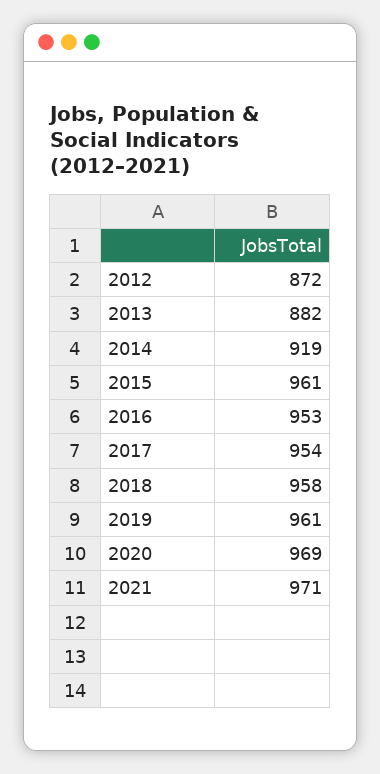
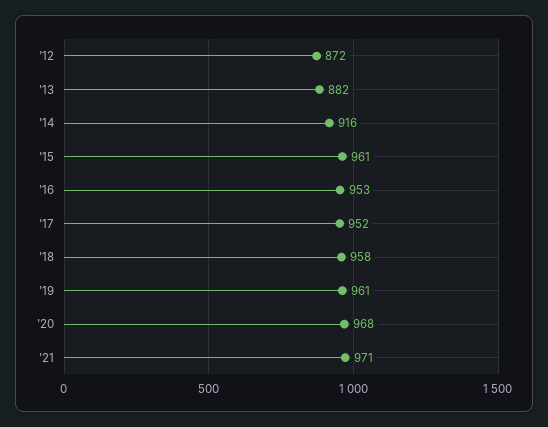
  {
    "2012": 872,
    "2013": 882,
-   "2014": 919,
+   "2014": 916,
    "2015": 961,
    "2016": 953,
-   "2017": 954,
+   "2017": 952,
    "2018": 958,
    "2019": 961,
-   "2020": 969,
+   "2020": 968,
    "2021": 971
  }

